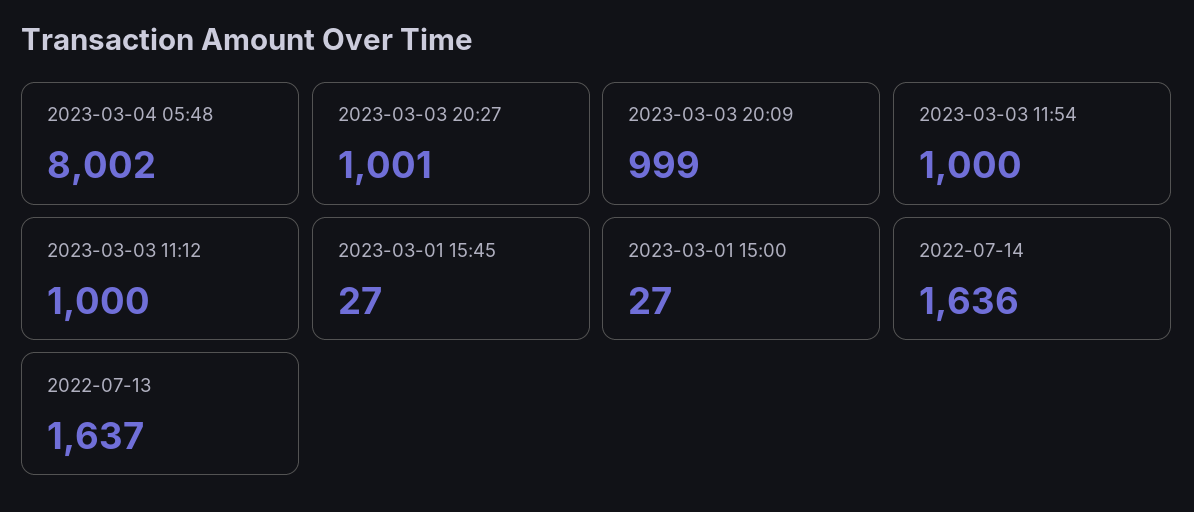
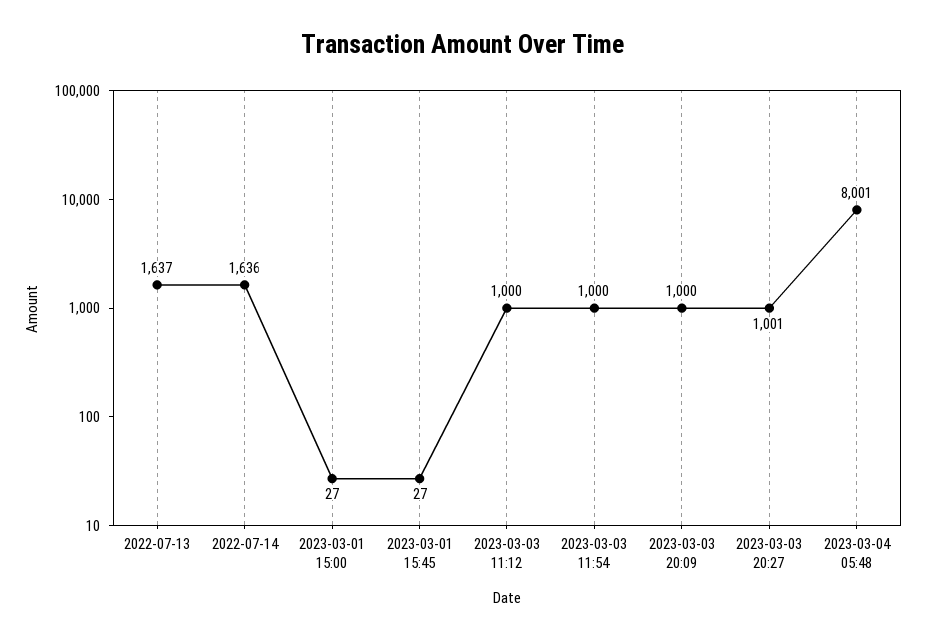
  {
-   "2023-03-04 05:48": 8002,
+   "2023-03-04 05:48": 8001,
    "2023-03-03 20:27": 1001,
-   "2023-03-03 20:09": 999,
+   "2023-03-03 20:09": 1000,
    "2023-03-03 11:54": 1000,
    "2023-03-03 11:12": 1000,
    "2023-03-01 15:45": 27,
    "2023-03-01 15:00": 27,
    "2022-07-14": 1636,
    "2022-07-13": 1637
  }

